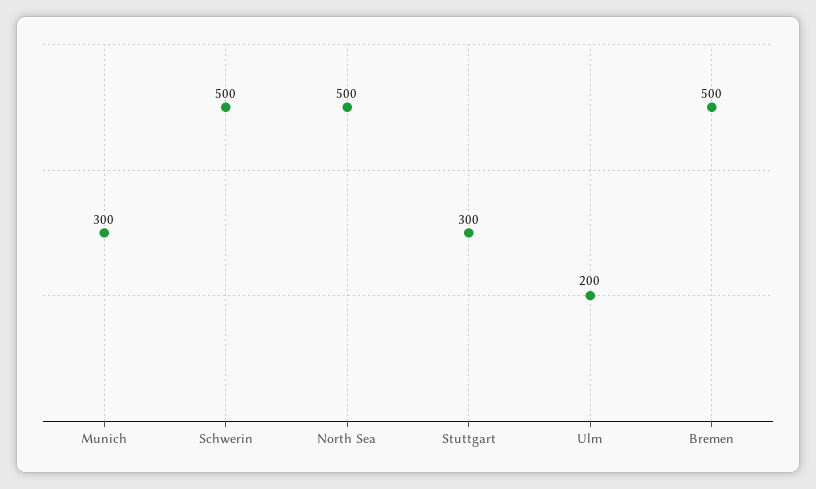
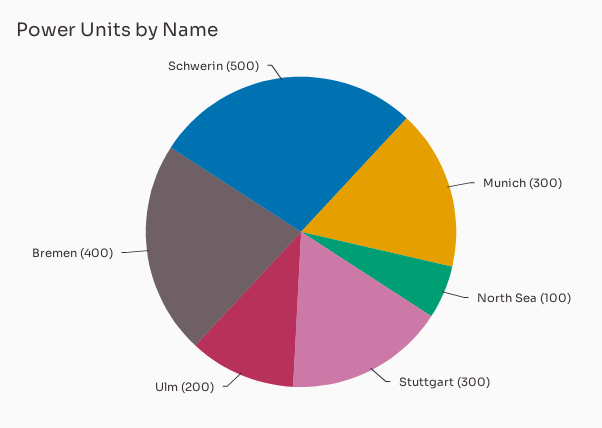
  {
    "Munich": 300,
    "Schwerin": 500,
-   "North Sea": 500,
+   "North Sea": 100,
    "Stuttgart": 300,
    "Ulm": 200,
-   "Bremen": 500
+   "Bremen": 400
  }

